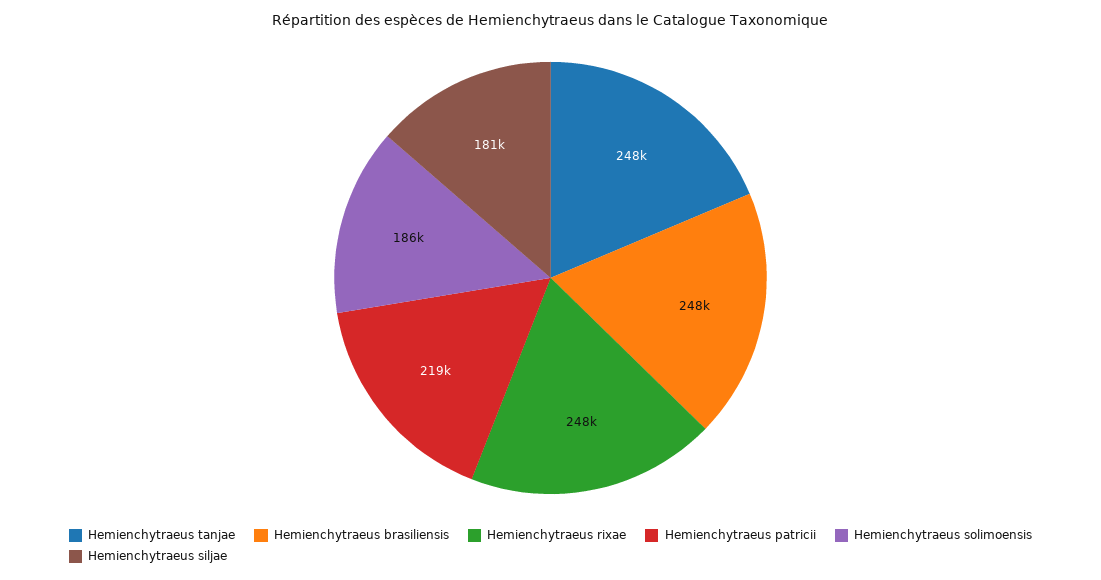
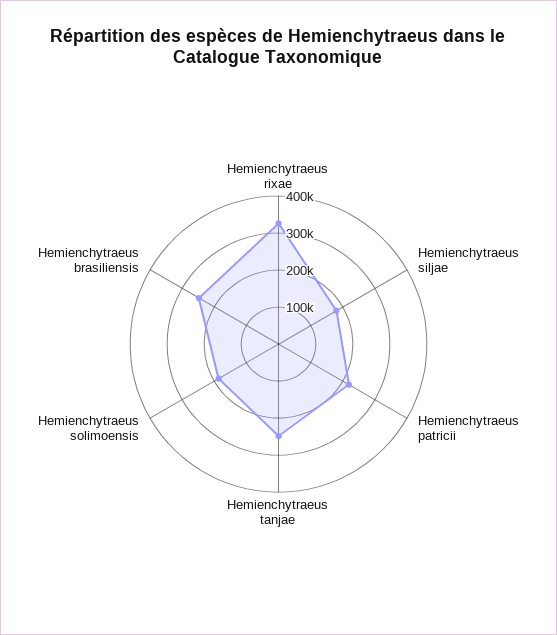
  {
    "Hemienchytraeus tanjae": 248000,
    "Hemienchytraeus brasiliensis": 248000,
-   "Hemienchytraeus rixae": 248000,
+   "Hemienchytraeus rixae": 325000,
    "Hemienchytraeus patricii": 219000,
    "Hemienchytraeus solimoensis": 186000,
    "Hemienchytraeus siljae": 181000
  }

